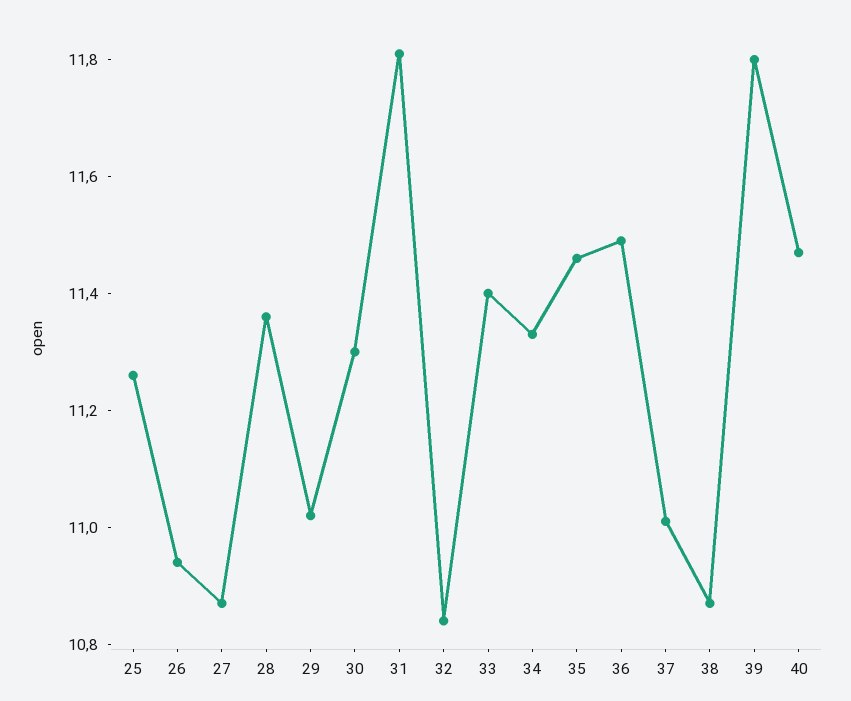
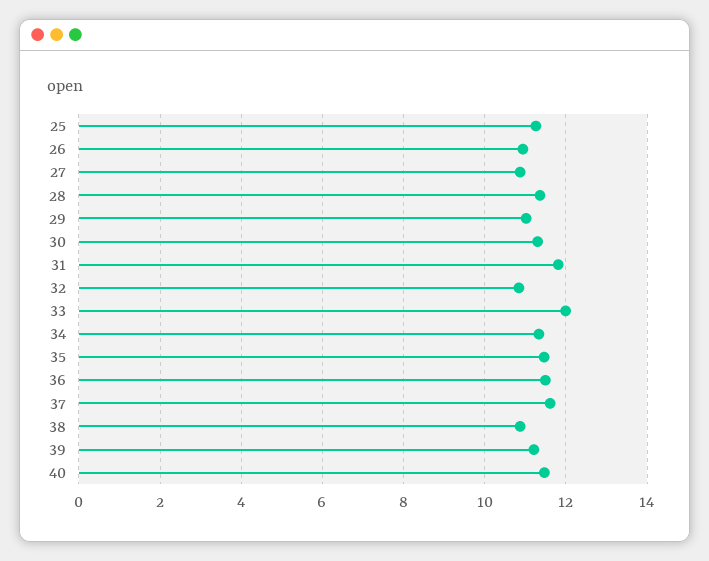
  {
    "25": 11.25,
    "26": 10.95,
    "27": 10.85,
    "28": 11.35,
    "29": 11,
    "30": 11.3,
    "31": 11.8,
    "32": 10.85,
-   "33": 11.4,
+   "33": 12,
    "34": 11.35,
    "35": 11.45,
    "36": 11.5,
-   "37": 11,
+   "37": 11.6,
    "38": 10.85,
-   "39": 11.8,
+   "39": 11.2,
    "40": 11.45
  }

